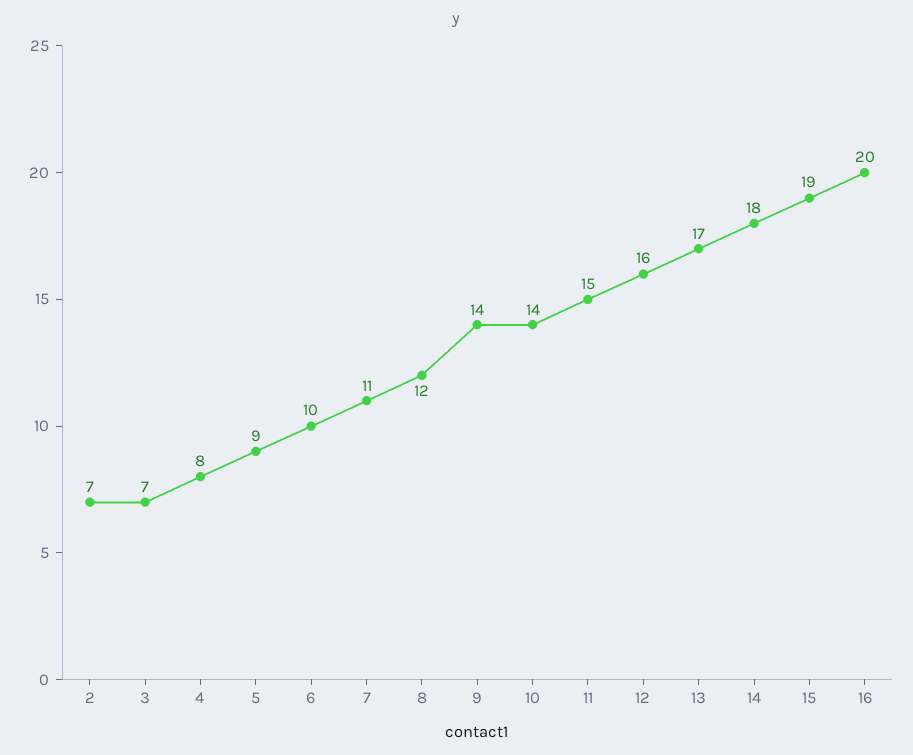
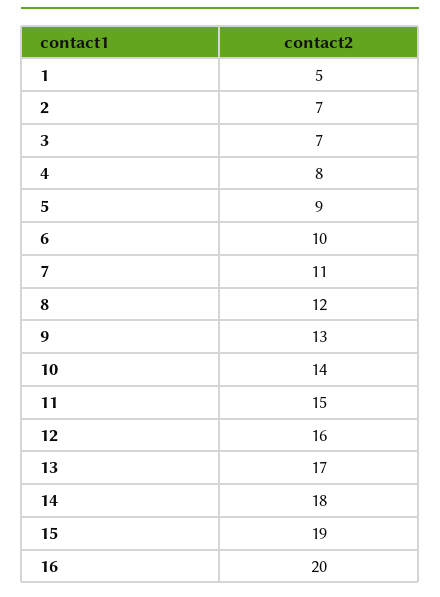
  {
    "2": 7,
    "3": 7,
    "4": 8,
    "5": 9,
    "6": 10,
    "7": 11,
    "8": 12,
-   "9": 14,
+   "9": 13,
    "10": 14,
    "11": 15,
    "12": 16,
    "13": 17,
    "14": 18,
    "15": 19,
-   "16": 20
+   "16": 20,
+   "1": 5
  }

